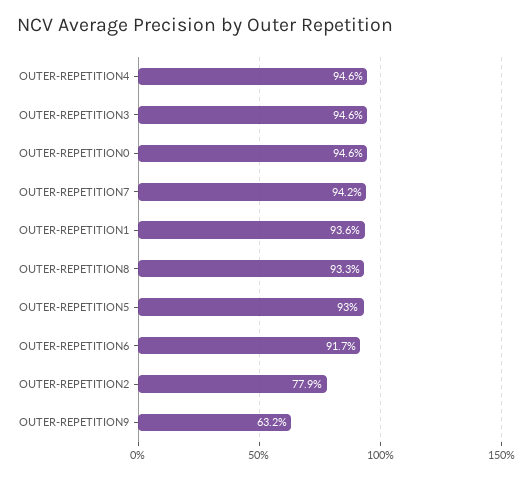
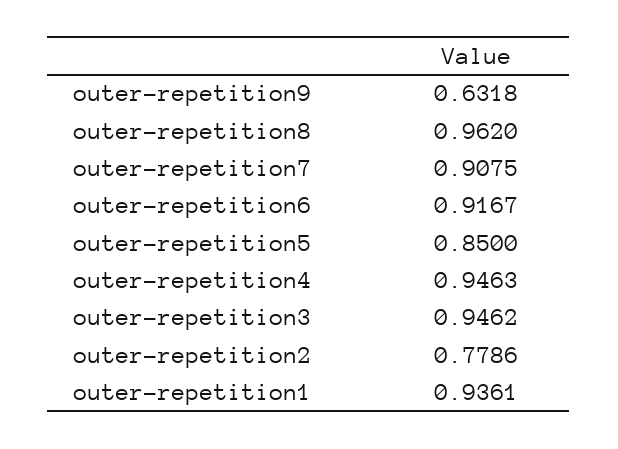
  {
    "OUTER-REPETITION4": 0.9463,
    "OUTER-REPETITION3": 0.9462,
-   "OUTER-REPETITION0": 0.946,
-   "OUTER-REPETITION7": 0.942,
+   "OUTER-REPETITION7": 0.9075,
    "OUTER-REPETITION1": 0.9361,
-   "OUTER-REPETITION8": 0.933,
+   "OUTER-REPETITION8": 0.962,
-   "OUTER-REPETITION5": 0.93,
+   "OUTER-REPETITION5": 0.85,
    "OUTER-REPETITION6": 0.9167,
    "OUTER-REPETITION2": 0.7786,
    "OUTER-REPETITION9": 0.6318
  }

